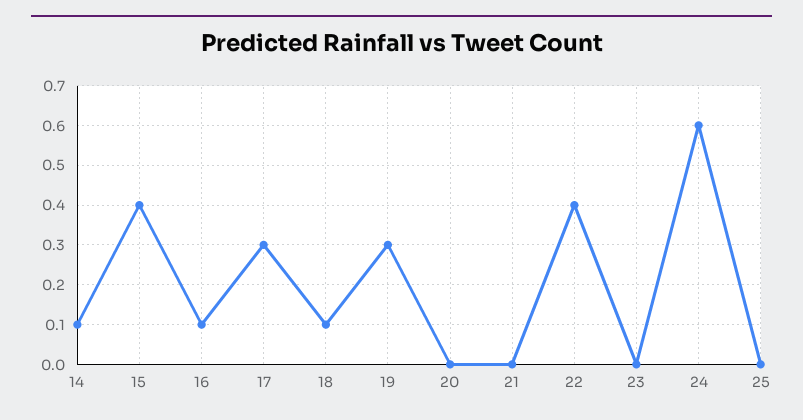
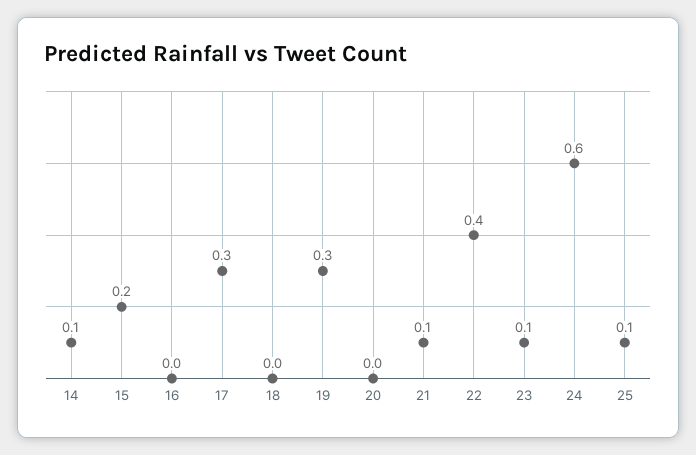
  {
    "14": 0.1,
-   "15": 0.4,
+   "15": 0.2,
-   "16": 0.1,
+   "16": 0,
    "17": 0.3,
-   "18": 0.1,
+   "18": 0,
    "19": 0.3,
    "20": 0,
-   "21": 0,
+   "21": 0.1,
    "22": 0.4,
-   "23": 0,
+   "23": 0.1,
    "24": 0.6,
-   "25": 0
+   "25": 0.1
  }

